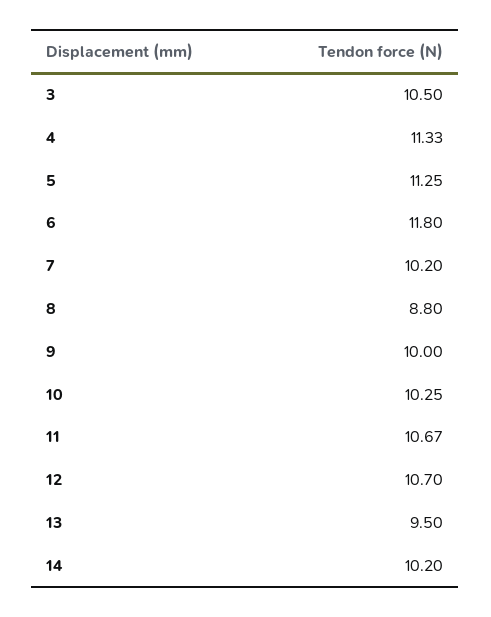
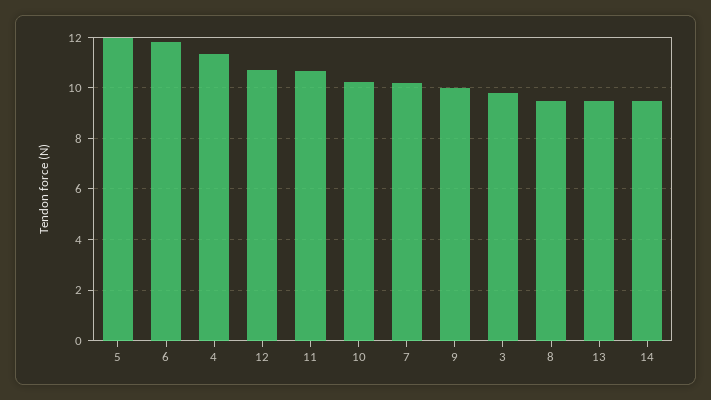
  {
-   "3": 10.5,
+   "3": 9.75,
    "4": 11.33,
-   "5": 11.25,
+   "5": 12,
    "6": 11.8,
    "7": 10.2,
-   "8": 8.8,
+   "8": 9.5,
    "9": 10,
    "10": 10.25,
    "11": 10.67,
    "12": 10.7,
    "13": 9.5,
-   "14": 10.2
+   "14": 9.5
  }

